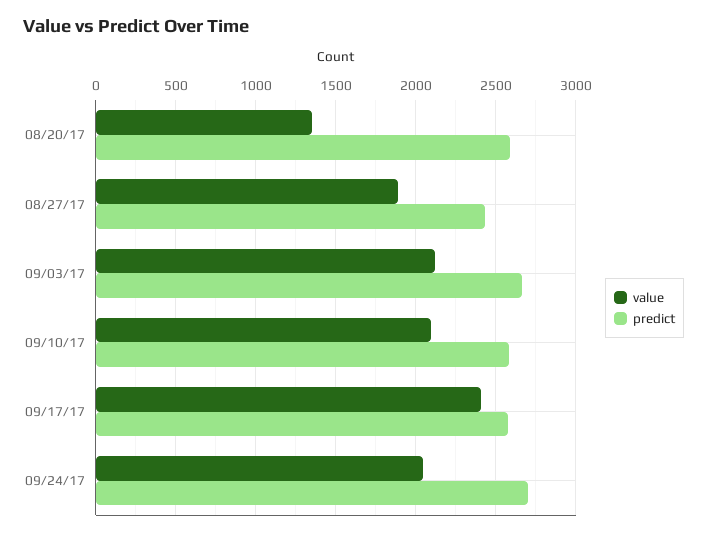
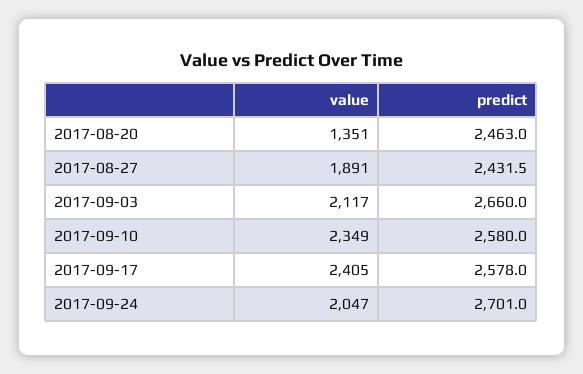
  {
    "value": {
      "08/20/17": 1351,
      "08/27/17": 1891,
      "09/03/17": 2117,
-     "09/10/17": 2100,
+     "09/10/17": 2349,
      "09/17/17": 2405,
      "09/24/17": 2047
    },
    "predict": {
-     "08/20/17": 2600,
+     "08/20/17": 2463,
      "08/27/17": 2431.5,
      "09/03/17": 2660,
      "09/10/17": 2580,
      "09/17/17": 2578,
      "09/24/17": 2701
    }
  }

